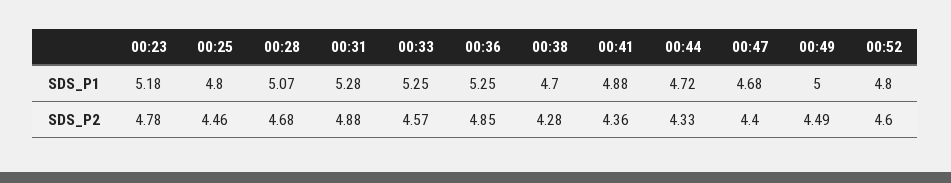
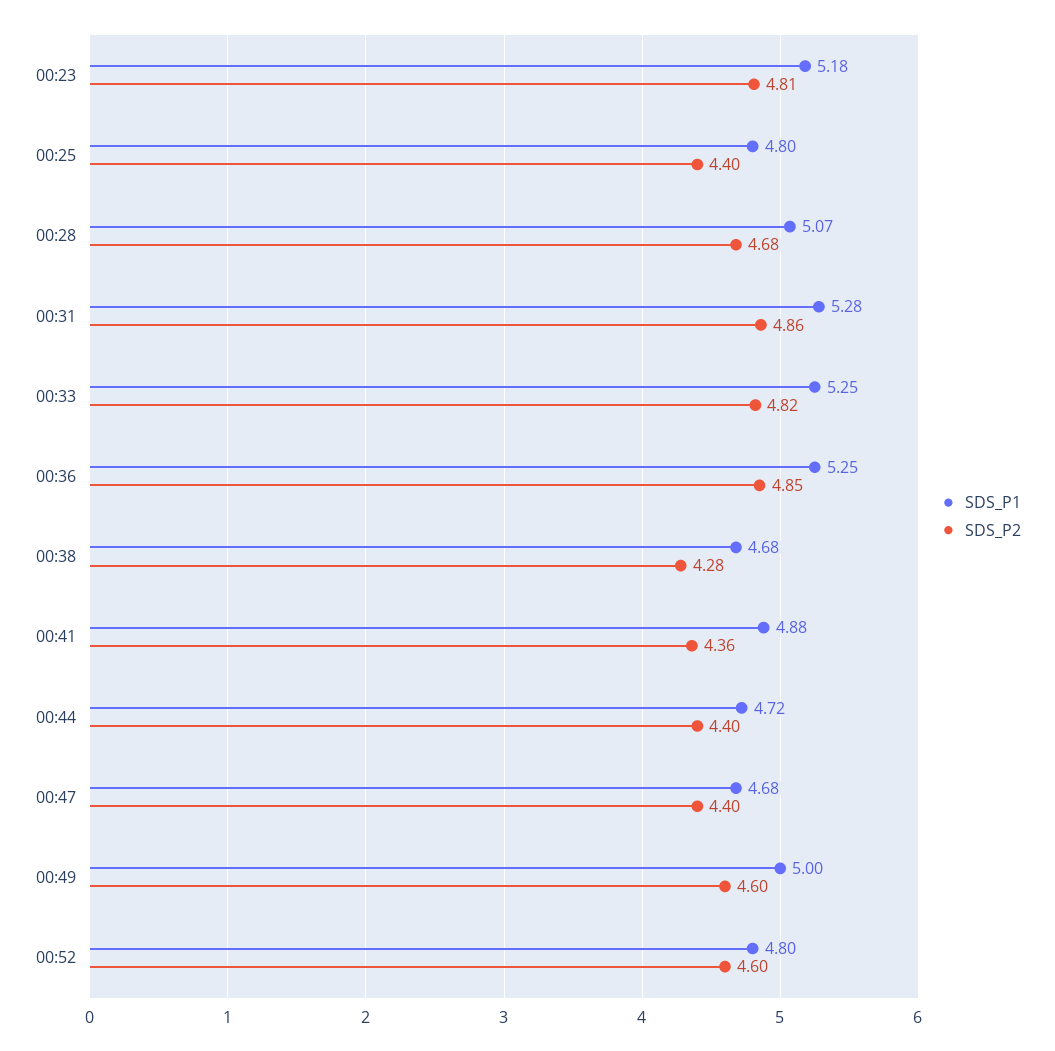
  {
    "SDS_P1": {
      "00:23": 5.18,
      "00:25": 4.8,
      "00:28": 5.07,
      "00:31": 5.28,
      "00:33": 5.25,
      "00:36": 5.25,
-     "00:38": 4.7,
+     "00:38": 4.68,
      "00:41": 4.88,
      "00:44": 4.72,
      "00:47": 4.68,
      "00:49": 5,
      "00:52": 4.8
    },
    "SDS_P2": {
-     "00:23": 4.78,
+     "00:23": 4.81,
-     "00:25": 4.46,
+     "00:25": 4.4,
      "00:28": 4.68,
-     "00:31": 4.88,
+     "00:31": 4.86,
-     "00:33": 4.57,
+     "00:33": 4.82,
      "00:36": 4.85,
      "00:38": 4.28,
      "00:41": 4.36,
-     "00:44": 4.33,
+     "00:44": 4.4,
      "00:47": 4.4,
-     "00:49": 4.49,
+     "00:49": 4.6,
      "00:52": 4.6
    }
  }

